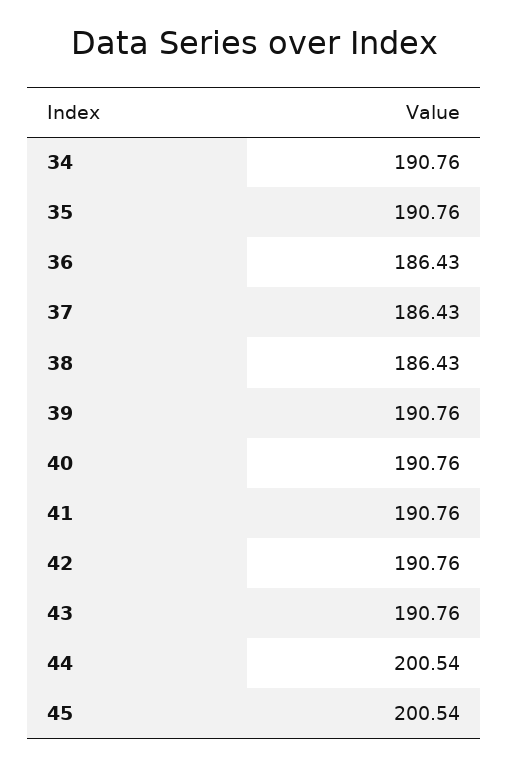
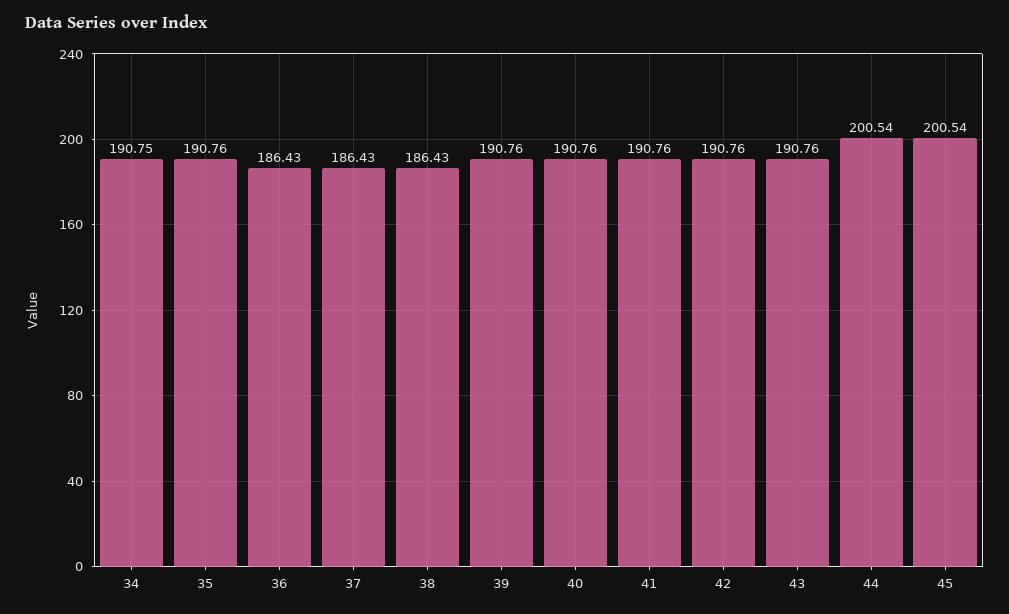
  {
-   "34": 190.76,
+   "34": 190.75,
    "35": 190.76,
    "36": 186.43,
    "37": 186.43,
    "38": 186.43,
    "39": 190.76,
    "40": 190.76,
    "41": 190.76,
    "42": 190.76,
    "43": 190.76,
    "44": 200.54,
    "45": 200.54
  }

